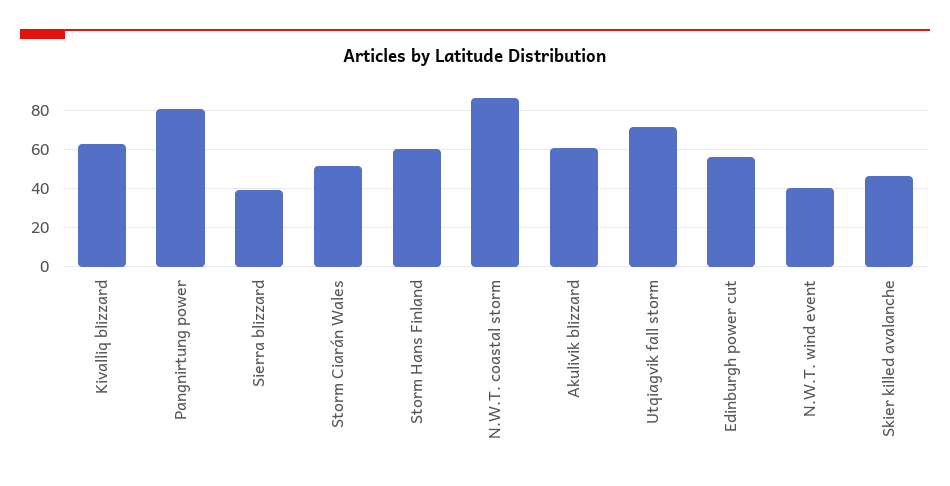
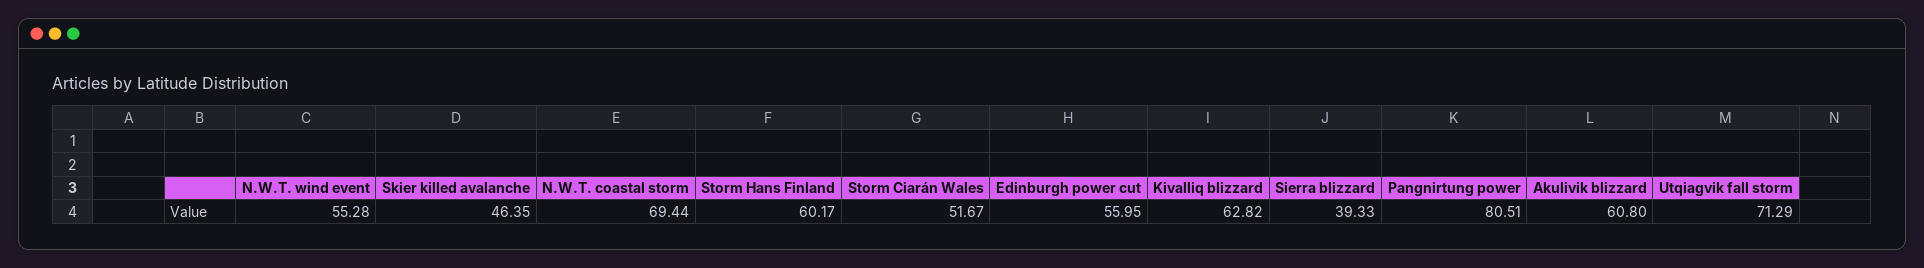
  {
    "Kivalliq blizzard": 62.82,
    "Pangnirtung power": 80.51,
    "Sierra blizzard": 39.33,
    "Storm Ciarán Wales": 51.67,
    "Storm Hans Finland": 60.17,
-   "N.W.T. coastal storm": 85,
+   "N.W.T. coastal storm": 69.44,
    "Akulivik blizzard": 60.8,
    "Utqiagvik fall storm": 71.29,
    "Edinburgh power cut": 55.95,
-   "N.W.T. wind event": 40,
+   "N.W.T. wind event": 55.28,
    "Skier killed avalanche": 46.35
  }

